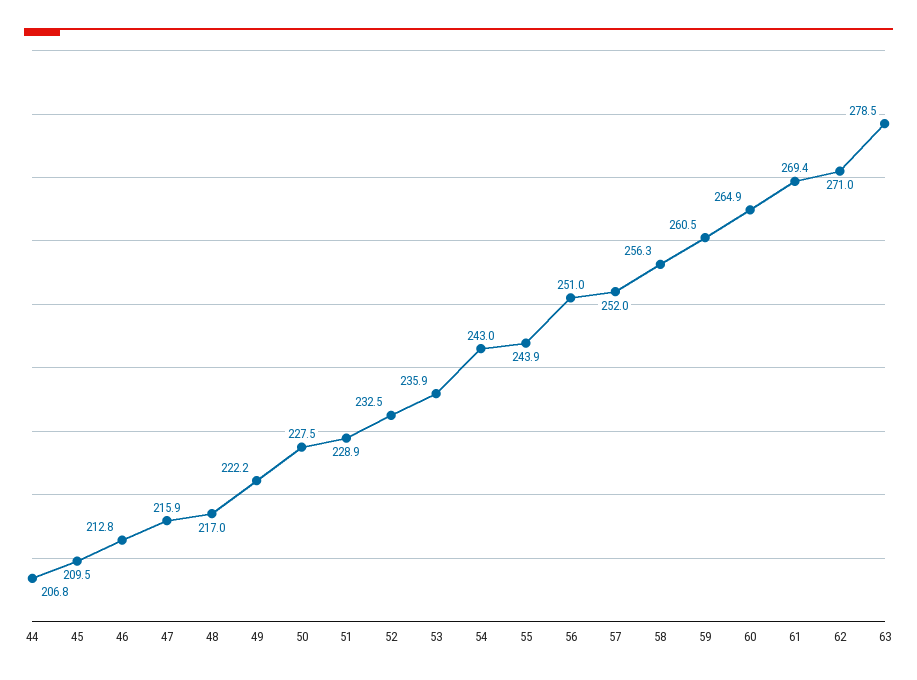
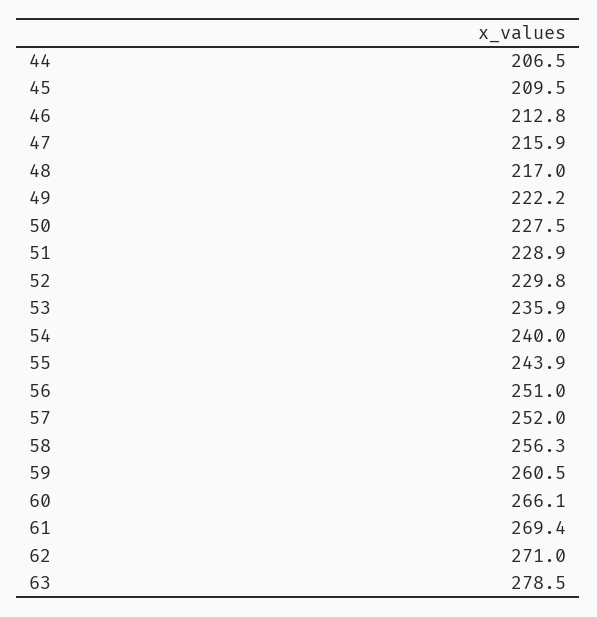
  {
-   "44": 206.8,
+   "44": 206.5,
    "45": 209.5,
    "46": 212.8,
    "47": 215.9,
    "48": 217,
    "49": 222.2,
    "50": 227.5,
    "51": 228.9,
-   "52": 232.5,
+   "52": 229.8,
    "53": 235.9,
-   "54": 243,
+   "54": 240,
    "55": 243.9,
    "56": 251,
    "57": 252,
    "58": 256.3,
    "59": 260.5,
-   "60": 264.9,
+   "60": 266.1,
    "61": 269.4,
    "62": 271,
    "63": 278.5
  }

